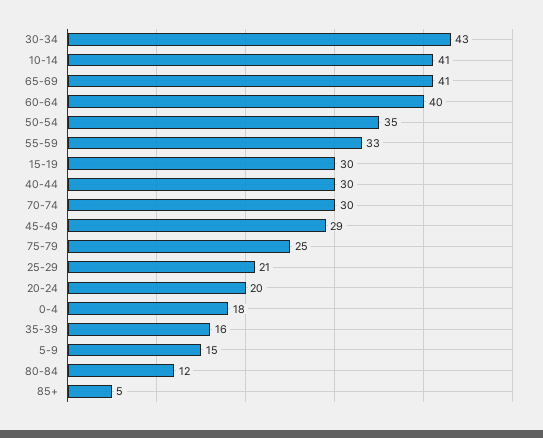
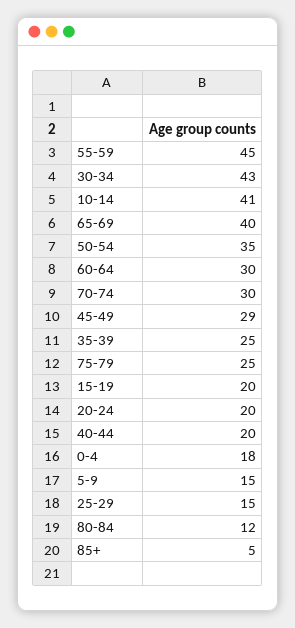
  {
    "30-34": 43,
    "10-14": 41,
-   "65-69": 41,
+   "65-69": 40,
-   "60-64": 40,
+   "60-64": 30,
    "50-54": 35,
-   "55-59": 33,
+   "55-59": 45,
-   "15-19": 30,
+   "15-19": 20,
-   "40-44": 30,
+   "40-44": 20,
    "70-74": 30,
    "45-49": 29,
    "75-79": 25,
-   "25-29": 21,
+   "25-29": 15,
    "20-24": 20,
    "0-4": 18,
-   "35-39": 16,
+   "35-39": 25,
    "5-9": 15,
    "80-84": 12,
    "85+": 5
  }

